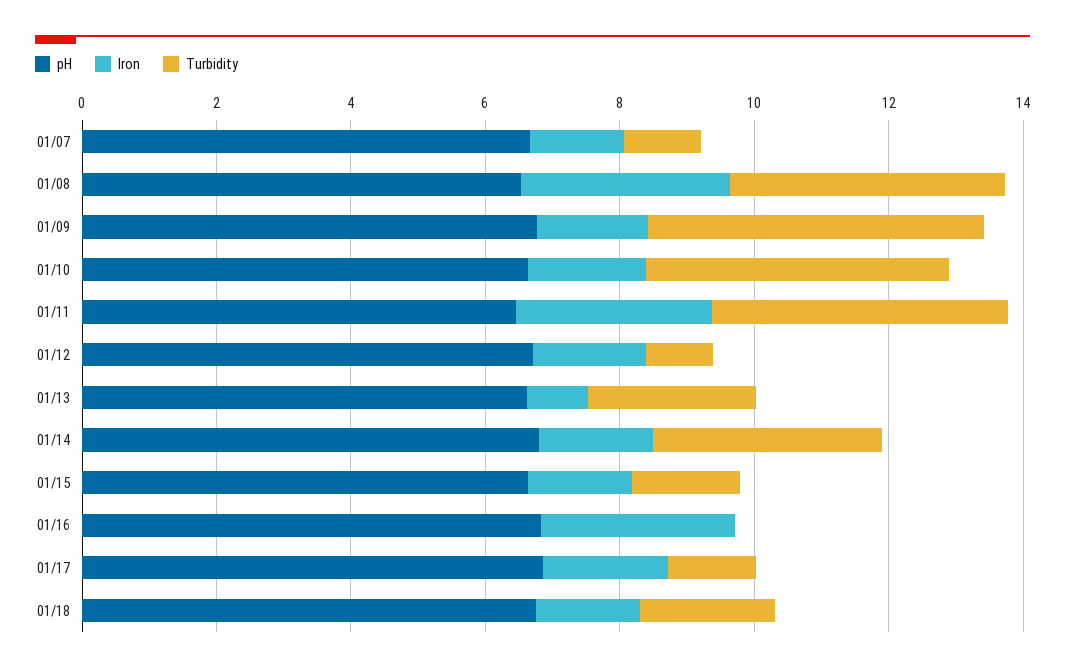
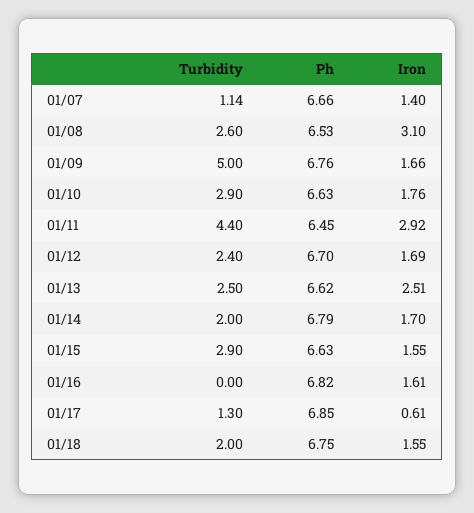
  {
    "pH": {
      "01/07": 6.66,
      "01/08": 6.53,
      "01/09": 6.76,
      "01/10": 6.63,
      "01/11": 6.45,
      "01/12": 6.7,
      "01/13": 6.62,
      "01/14": 6.79,
      "01/15": 6.63,
      "01/16": 6.82,
      "01/17": 6.85,
      "01/18": 6.75
    },
    "Iron": {
      "01/07": 1.4,
      "01/08": 3.1,
      "01/09": 1.66,
      "01/10": 1.76,
      "01/11": 2.92,
      "01/12": 1.69,
-     "01/13": 1,
+     "01/13": 2.51,
      "01/14": 1.7,
      "01/15": 1.55,
-     "01/16": 3,
+     "01/16": 1.61,
-     "01/17": 2,
+     "01/17": 0.61,
      "01/18": 1.55
    },
    "Turbidity": {
      "01/07": 1.14,
-     "01/08": 4,
+     "01/08": 2.6,
      "01/09": 5,
-     "01/10": 4.5,
+     "01/10": 2.9,
      "01/11": 4.4,
-     "01/12": 1,
+     "01/12": 2.4,
      "01/13": 2.5,
-     "01/14": 3.5,
+     "01/14": 2,
-     "01/15": 1.5,
+     "01/15": 2.9,
      "01/16": 0,
      "01/17": 1.3,
      "01/18": 2
    }
  }

